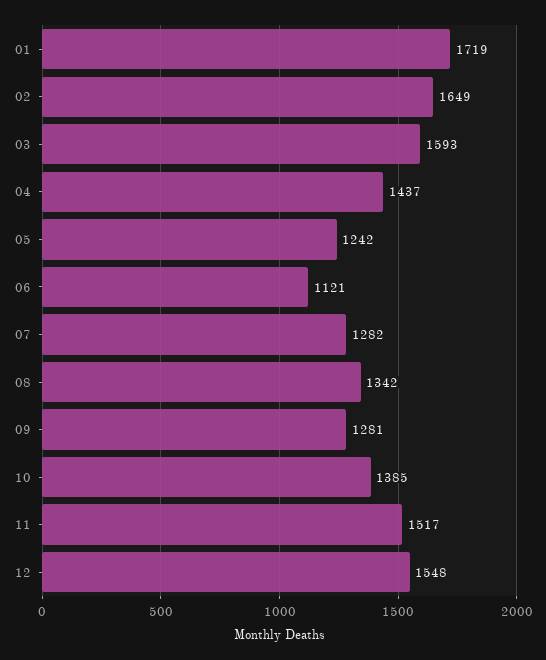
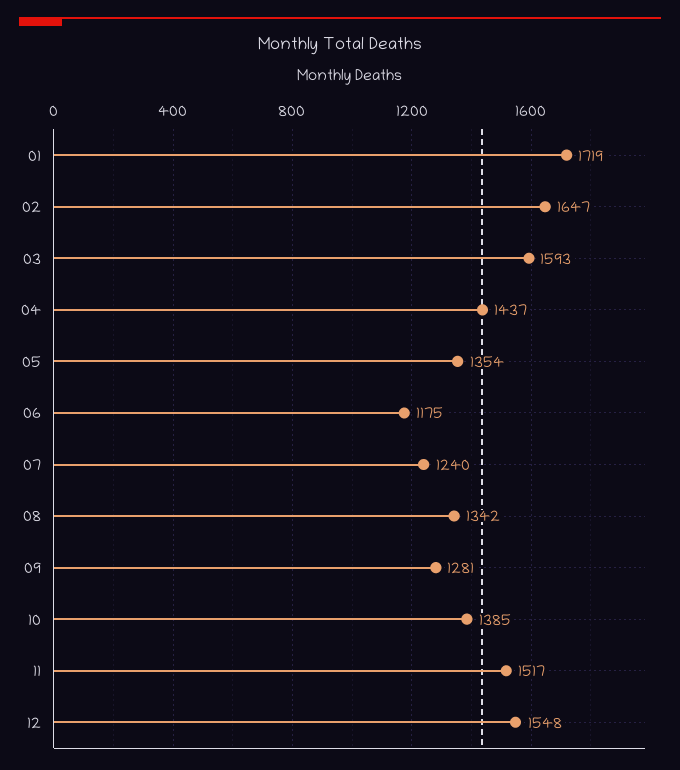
  {
    "01": 1719,
-   "02": 1649,
+   "02": 1647,
    "03": 1593,
    "04": 1437,
-   "05": 1242,
+   "05": 1354,
-   "06": 1121,
+   "06": 1175,
-   "07": 1282,
+   "07": 1240,
    "08": 1342,
    "09": 1281,
    "10": 1385,
    "11": 1517,
    "12": 1548
  }

